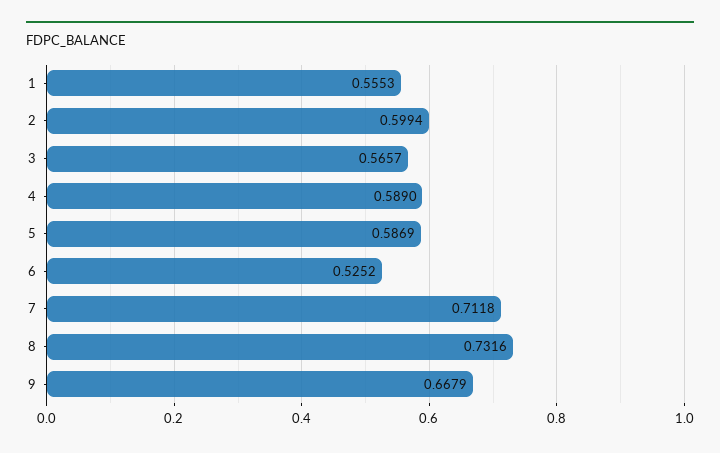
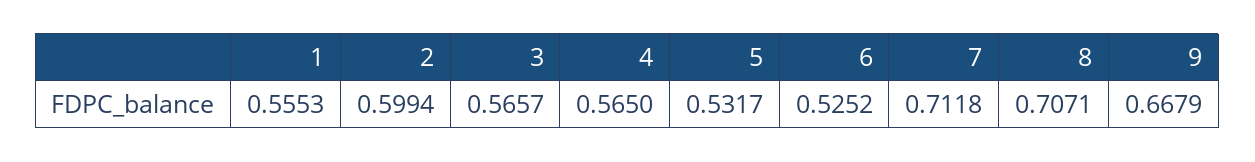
  {
    "1": 0.5553,
    "2": 0.5994,
    "3": 0.5657,
-   "4": 0.589,
+   "4": 0.565,
-   "5": 0.5869,
+   "5": 0.5317,
    "6": 0.5252,
    "7": 0.7118,
-   "8": 0.7316,
+   "8": 0.7071,
    "9": 0.6679
  }

